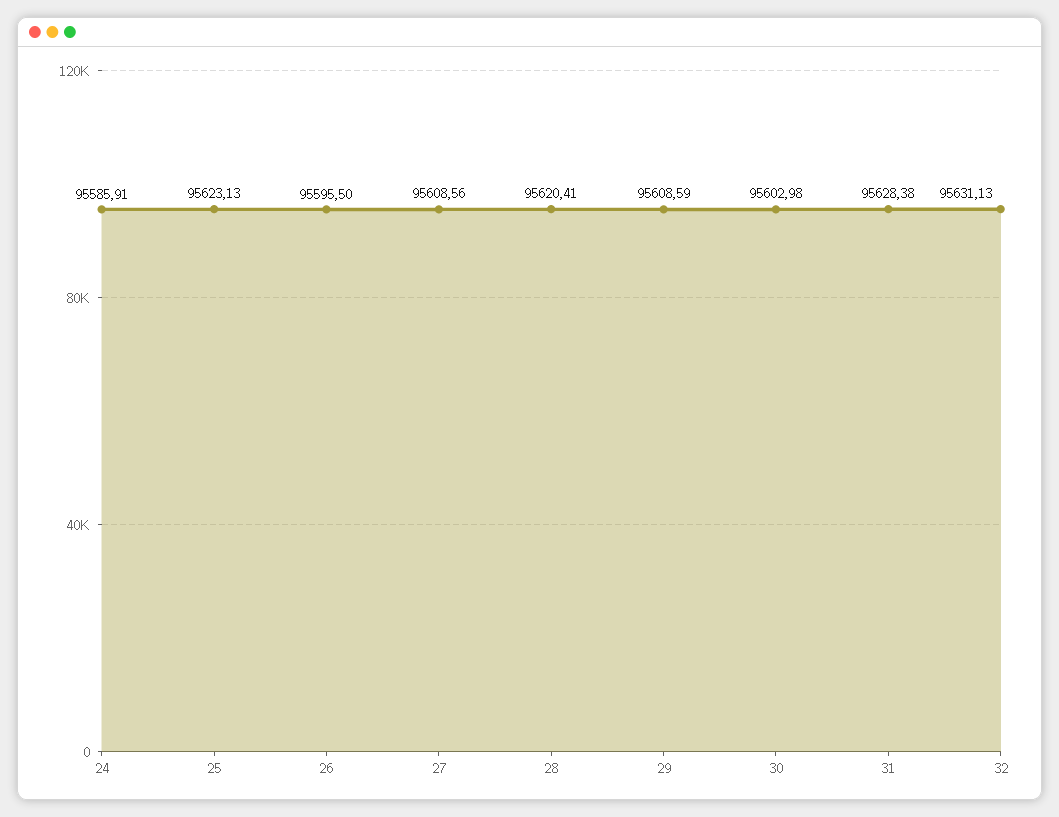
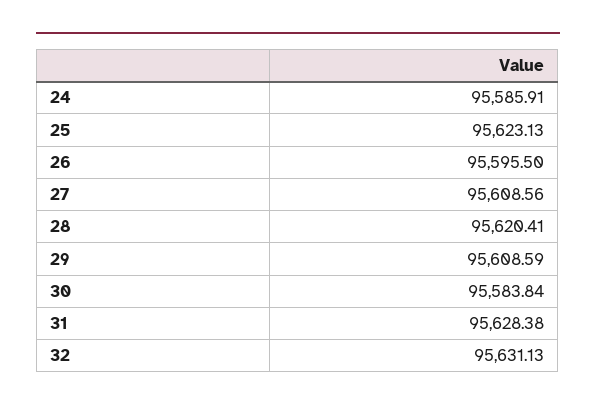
  {
    "24": 95585.91,
    "25": 95623.13,
    "26": 95595.5,
    "27": 95608.56,
    "28": 95620.41,
    "29": 95608.59,
-   "30": 95602.98,
+   "30": 95583.84,
    "31": 95628.38,
    "32": 95631.13
  }

